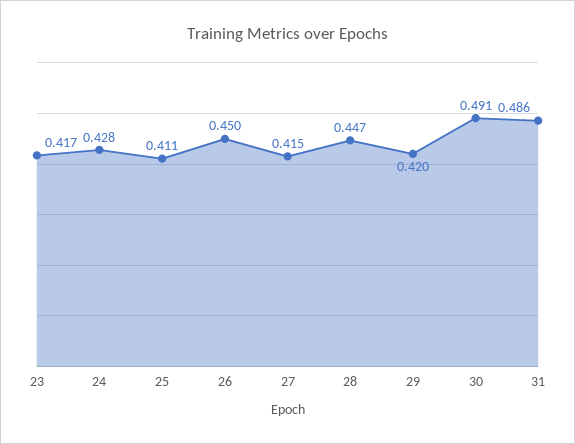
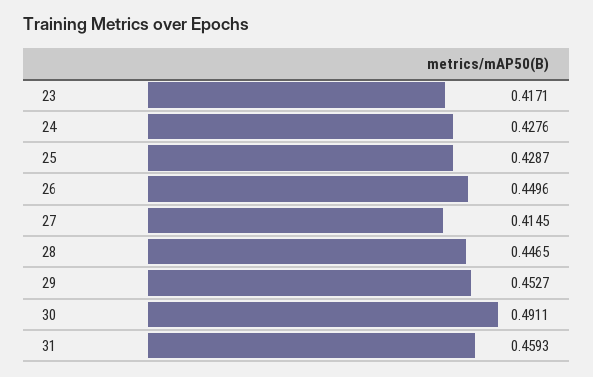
  {
    "23": 0.4171,
    "24": 0.4276,
-   "25": 0.411,
+   "25": 0.4287,
    "26": 0.4496,
    "27": 0.4145,
    "28": 0.4465,
-   "29": 0.42,
+   "29": 0.4527,
    "30": 0.4911,
-   "31": 0.486
+   "31": 0.4593
  }

